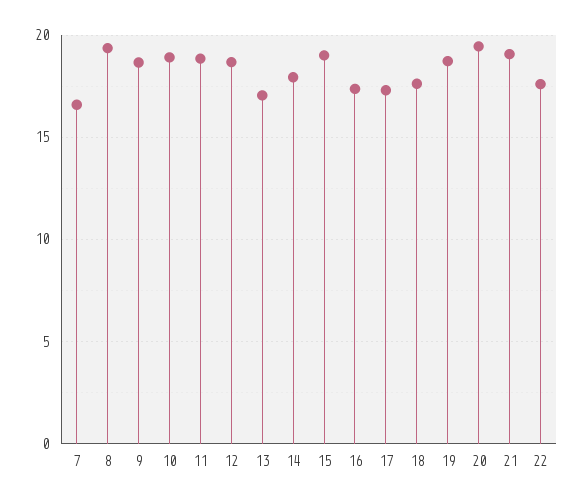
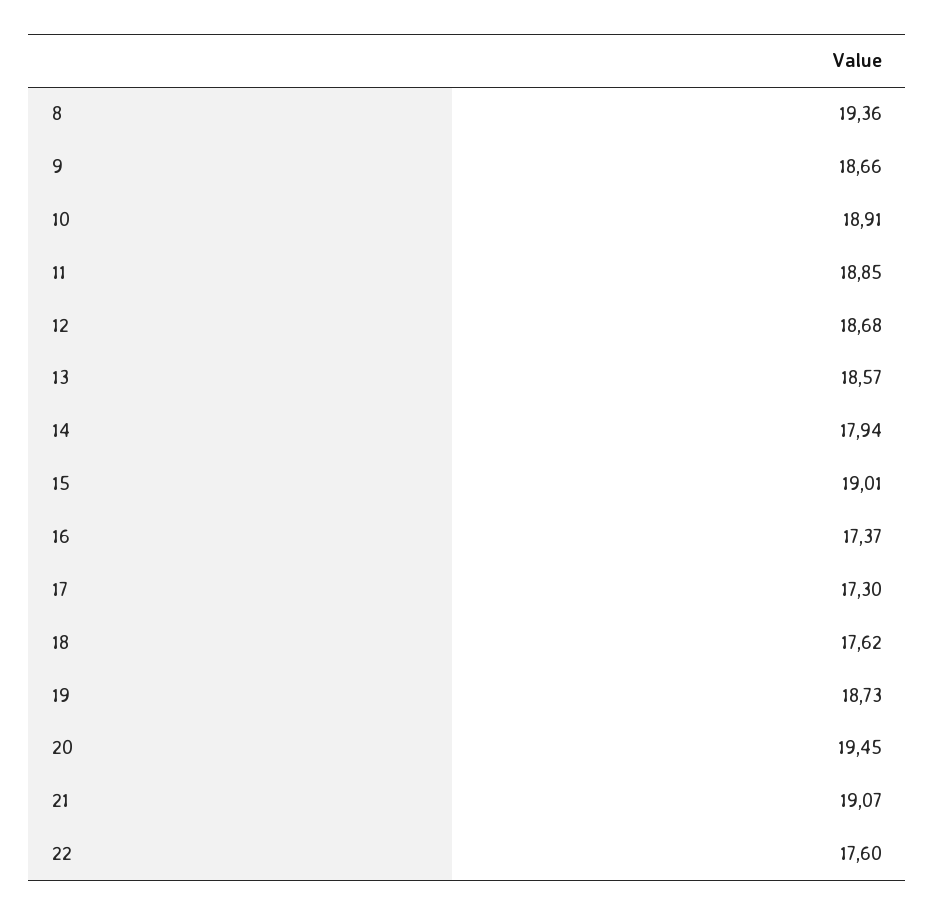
  {
-   "7": 16.5,
    "8": 19.36,
    "9": 18.66,
    "10": 18.91,
    "11": 18.85,
    "12": 18.68,
-   "13": 17,
+   "13": 18.57,
    "14": 17.94,
    "15": 19.01,
    "16": 17.37,
    "17": 17.3,
    "18": 17.62,
    "19": 18.73,
    "20": 19.45,
    "21": 19.07,
    "22": 17.6
  }

